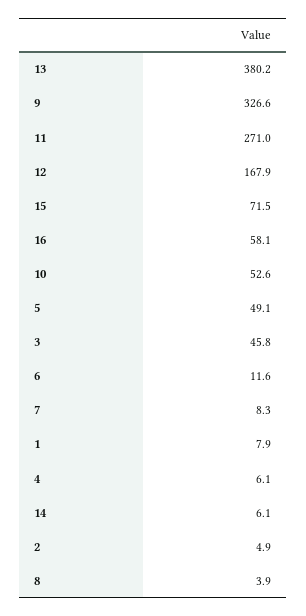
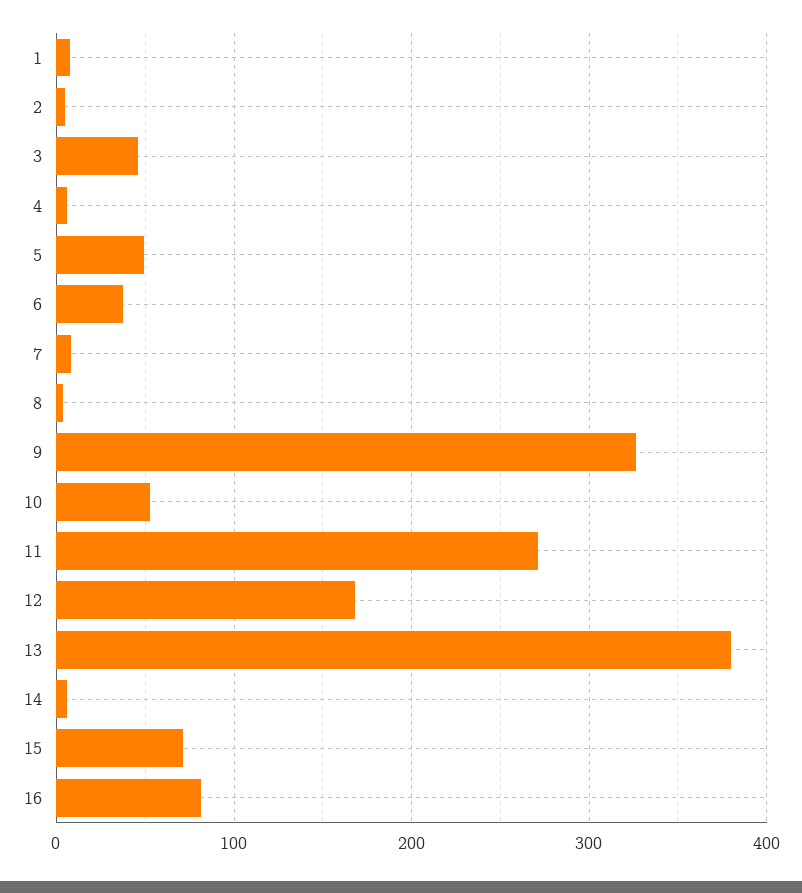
  {
    "13": 380.2,
    "9": 326.6,
    "11": 271,
    "12": 167.9,
    "15": 71.5,
-   "16": 58.1,
+   "16": 80,
    "10": 52.6,
    "5": 49.1,
    "3": 45.8,
-   "6": 11.6,
+   "6": 40,
    "7": 8.3,
    "1": 7.9,
    "4": 6.1,
    "14": 6.1,
    "2": 4.9,
    "8": 3.9
  }

